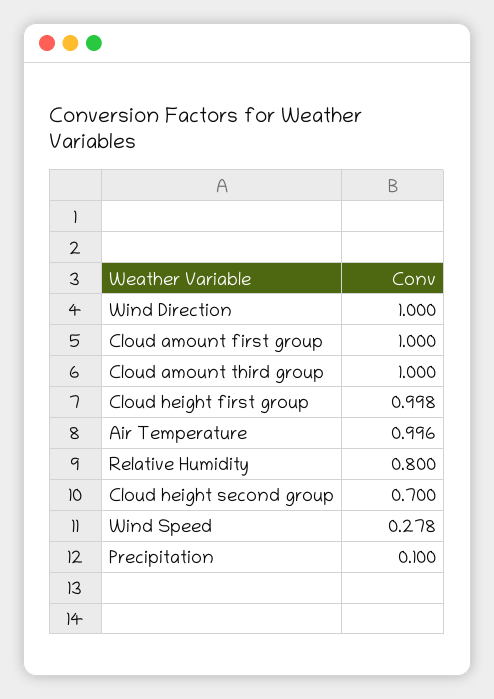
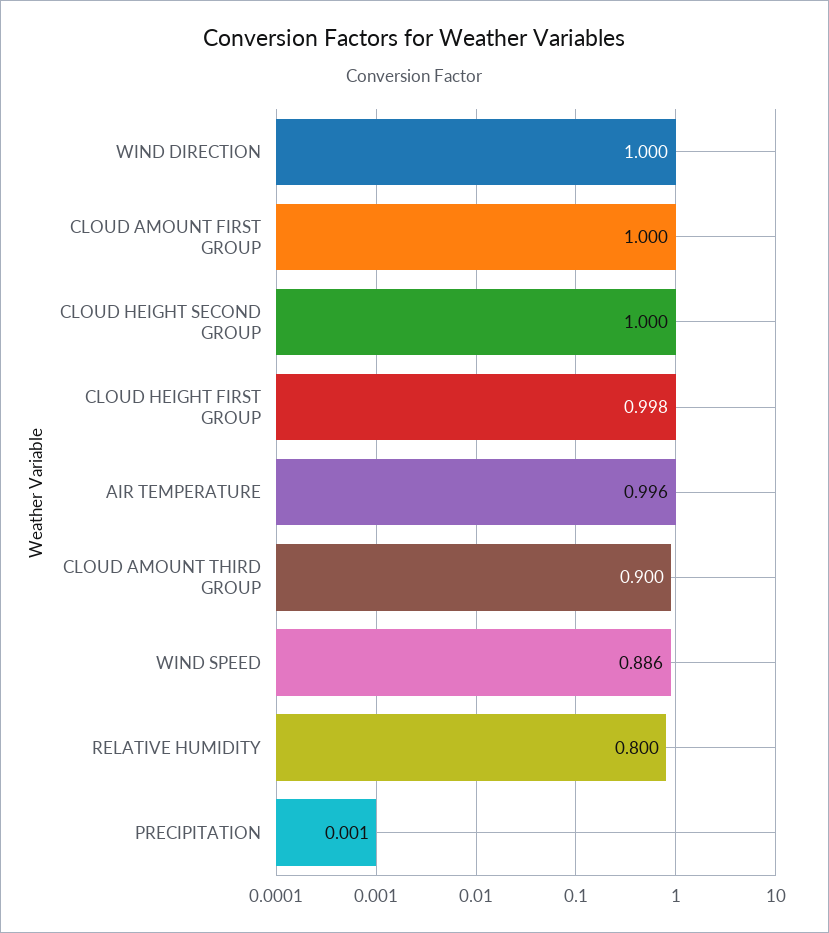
  {
    "Wind Direction": 1,
    "Cloud amount first group": 1,
-   "Cloud amount third group": 1,
+   "Cloud amount third group": 0.9,
    "Cloud height first group": 0.998,
    "Air Temperature": 0.996,
    "Relative Humidity": 0.8,
-   "Cloud height second group": 0.7,
+   "Cloud height second group": 1,
-   "Wind Speed": 0.278,
+   "Wind Speed": 0.886,
-   "Precipitation": 0.1
+   "Precipitation": 0.001
  }

